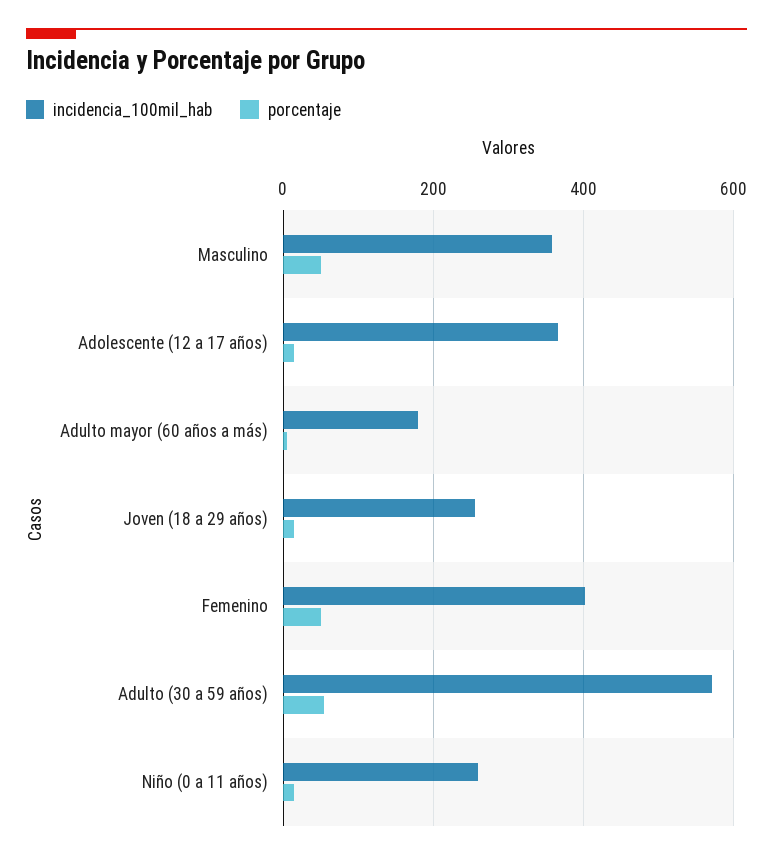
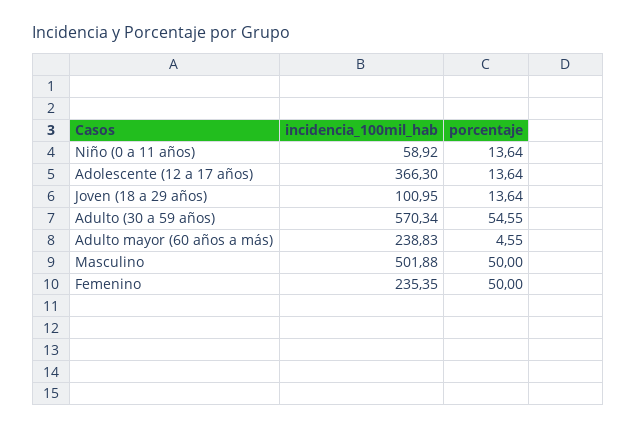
  {
    "incidencia_100mil_hab": {
-     "Masculino": 360,
+     "Masculino": 501.88,
      "Adolescente (12 a 17 años)": 366.3,
-     "Adulto mayor (60 años a más)": 180,
+     "Adulto mayor (60 años a más)": 238.83,
-     "Joven (18 a 29 años)": 260,
+     "Joven (18 a 29 años)": 100.95,
-     "Femenino": 400,
+     "Femenino": 235.35,
      "Adulto (30 a 59 años)": 570.34,
-     "Niño (0 a 11 años)": 260
+     "Niño (0 a 11 años)": 58.92
    },
    "porcentaje": {
      "Masculino": 50,
      "Adolescente (12 a 17 años)": 13.64,
      "Adulto mayor (60 años a más)": 4.55,
      "Joven (18 a 29 años)": 13.64,
      "Femenino": 50,
      "Adulto (30 a 59 años)": 54.55,
      "Niño (0 a 11 años)": 13.64
    }
  }

